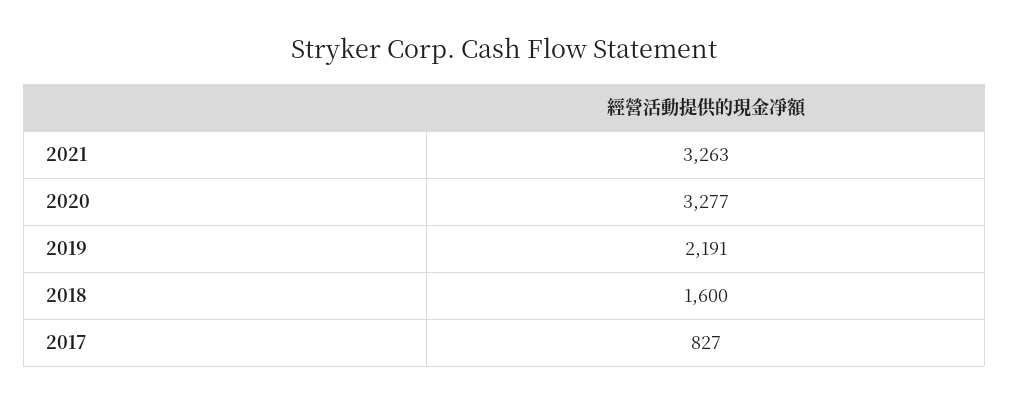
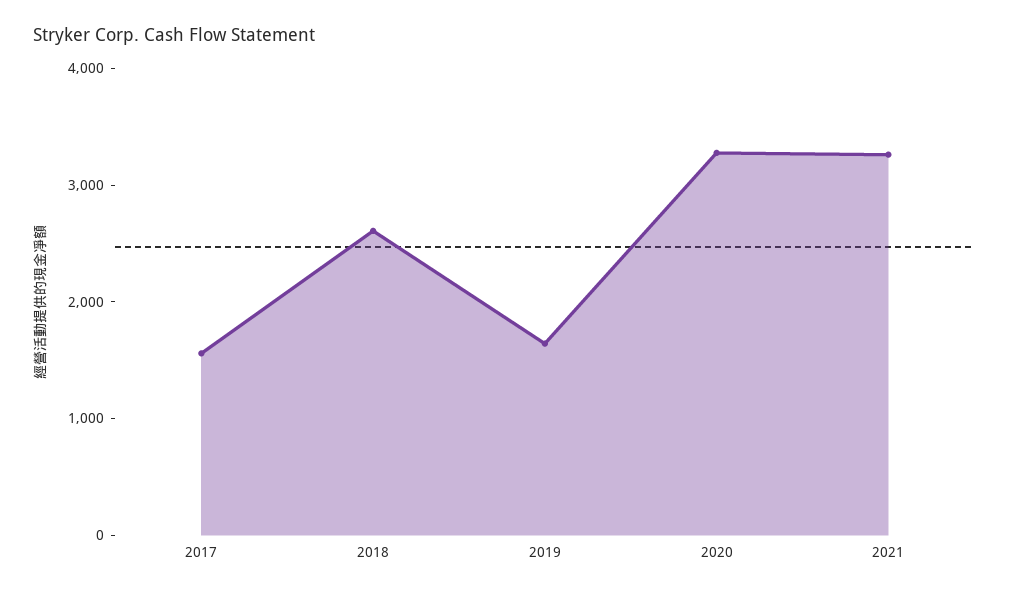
  {
    "2021": 3263,
    "2020": 3277,
-   "2019": 2191,
+   "2019": 1600,
-   "2018": 1600,
+   "2018": 2600,
-   "2017": 827
+   "2017": 1600
  }

